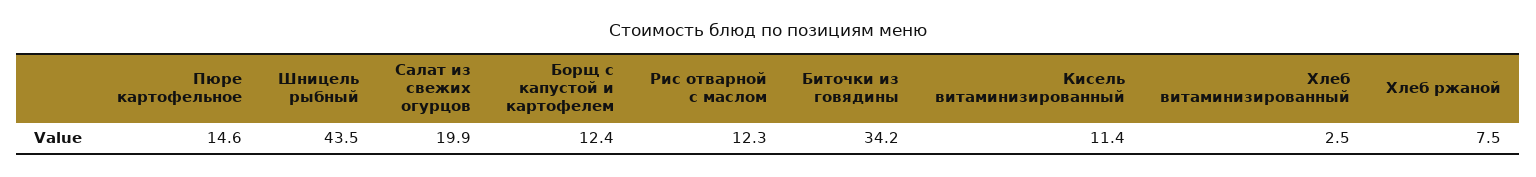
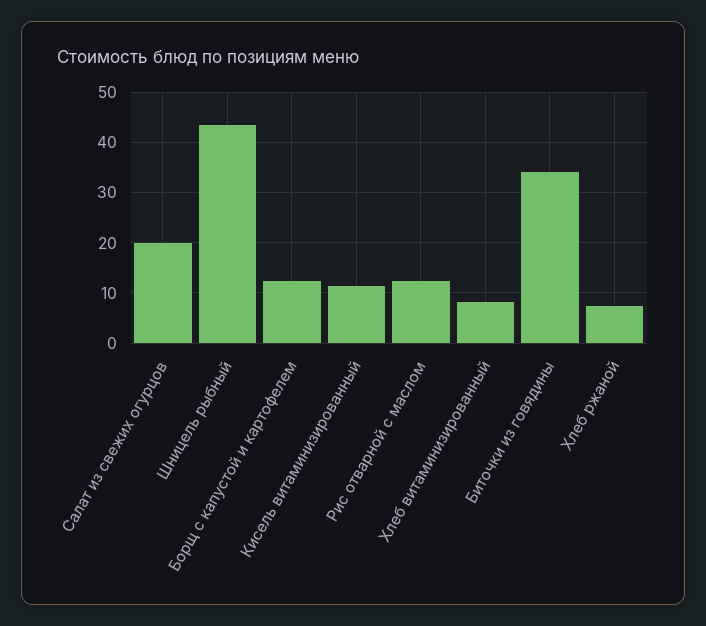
  {
-   "Пюре картофельное": 14.6,
    "Шницель рыбный": 43.5,
    "Салат из свежих огурцов": 19.9,
    "Борщ с капустой и картофелем": 12.4,
    "Рис отварной с маслом": 12.3,
    "Биточки из говядины": 34.2,
    "Кисель витаминизированный": 11.4,
-   "Хлеб витаминизированный": 2.5,
+   "Хлеб витаминизированный": 8,
    "Хлеб ржаной": 7.5
  }

